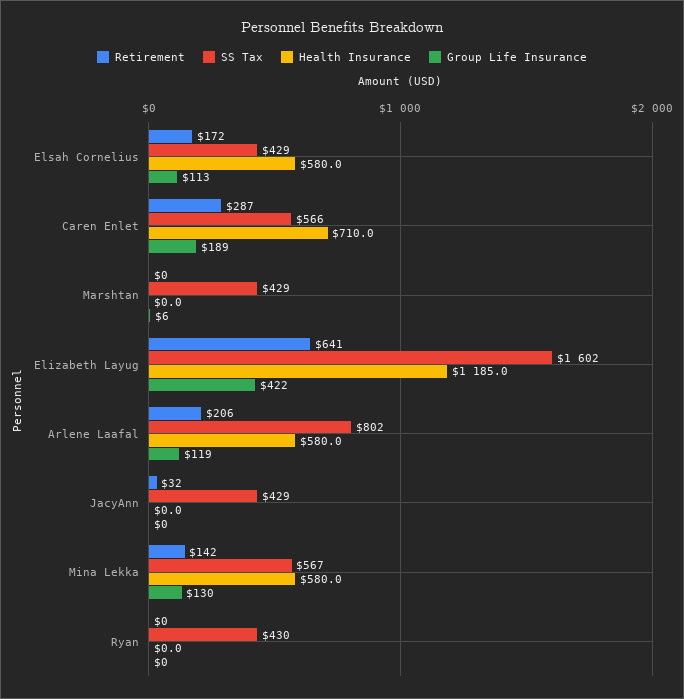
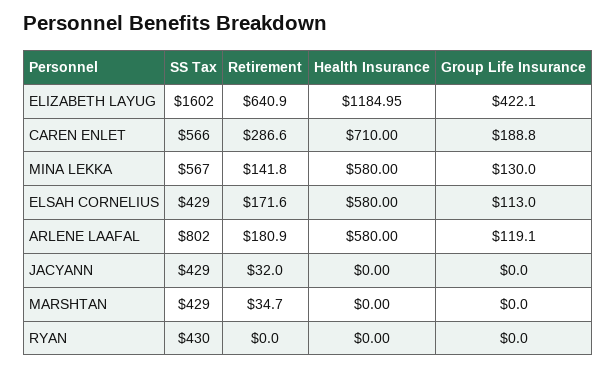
  {
    "Retirement": {
      "Elsah Cornelius": 171.6,
      "Caren Enlet": 286.6,
-     "Marshtan": 0,
+     "Marshtan": 34.7,
      "Elizabeth Layug": 640.9,
-     "Arlene Laafal": 206,
+     "Arlene Laafal": 180.9,
      "JacyAnn": 32,
      "Mina Lekka": 141.8,
      "Ryan": 0
    },
    "SS Tax": {
      "Elsah Cornelius": 429,
      "Caren Enlet": 566,
      "Marshtan": 429,
      "Elizabeth Layug": 1602,
      "Arlene Laafal": 802,
      "JacyAnn": 429,
      "Mina Lekka": 567,
      "Ryan": 430
    },
    "Health Insurance": {
      "Elsah Cornelius": 580,
      "Caren Enlet": 710,
      "Marshtan": 0,
      "Elizabeth Layug": 1184.95,
      "Arlene Laafal": 580,
      "JacyAnn": 0,
      "Mina Lekka": 580,
      "Ryan": 0
    },
    "Group Life Insurance": {
      "Elsah Cornelius": 113,
      "Caren Enlet": 188.8,
-     "Marshtan": 6,
+     "Marshtan": 0,
      "Elizabeth Layug": 422.1,
      "Arlene Laafal": 119.1,
      "JacyAnn": 0,
      "Mina Lekka": 130,
      "Ryan": 0
    }
  }

